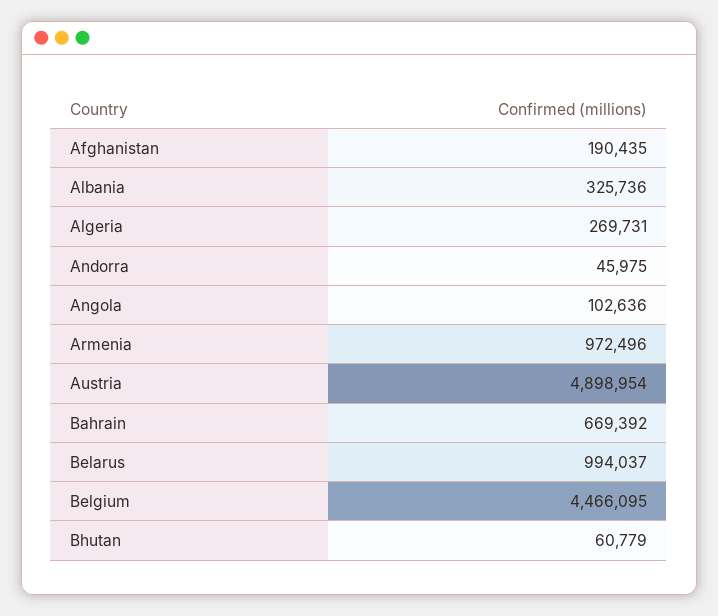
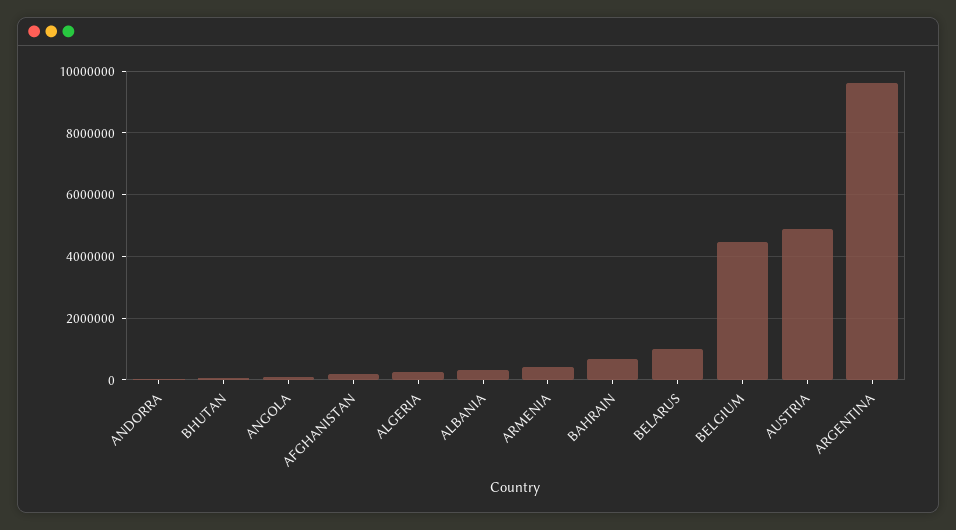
  {
    "Afghanistan": 190435,
    "Albania": 325736,
    "Algeria": 269731,
    "Andorra": 45975,
    "Angola": 102636,
-   "Armenia": 972496,
+   "Armenia": 400000,
    "Austria": 4898954,
    "Bahrain": 669392,
    "Belarus": 994037,
    "Belgium": 4466095,
-   "Bhutan": 60779
+   "Bhutan": 60779,
+   "ARGENTINA": 9600000
  }

